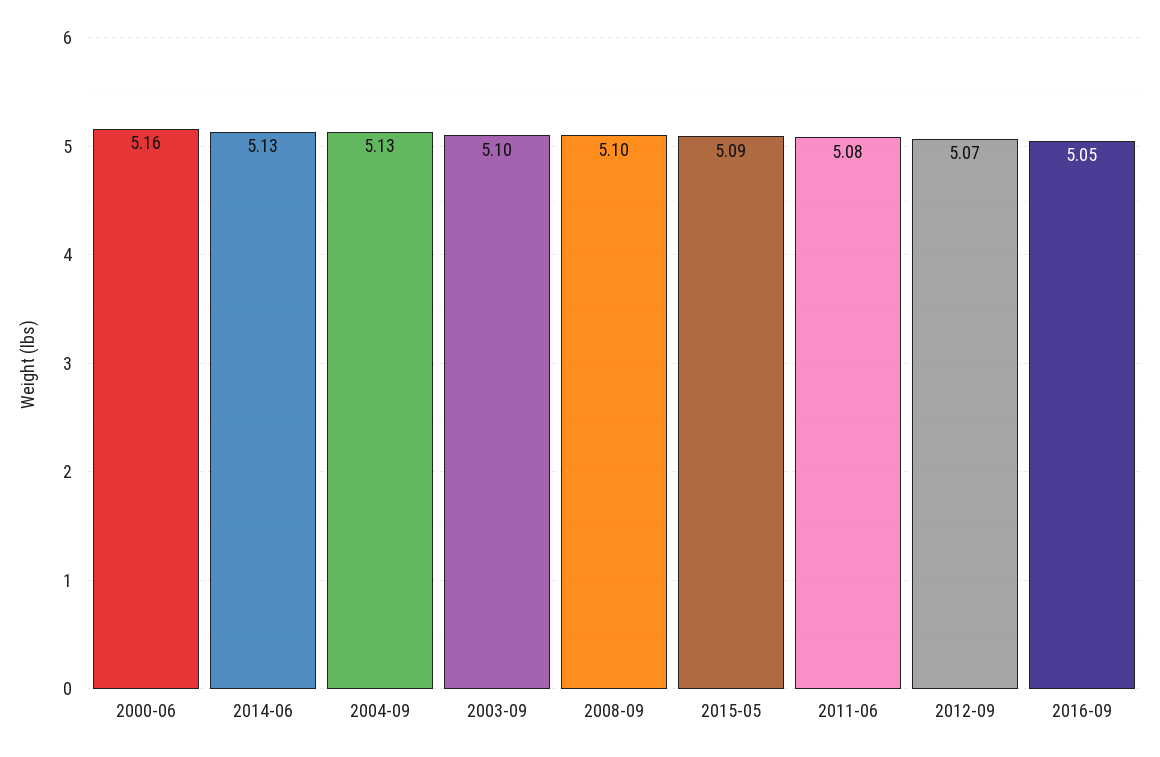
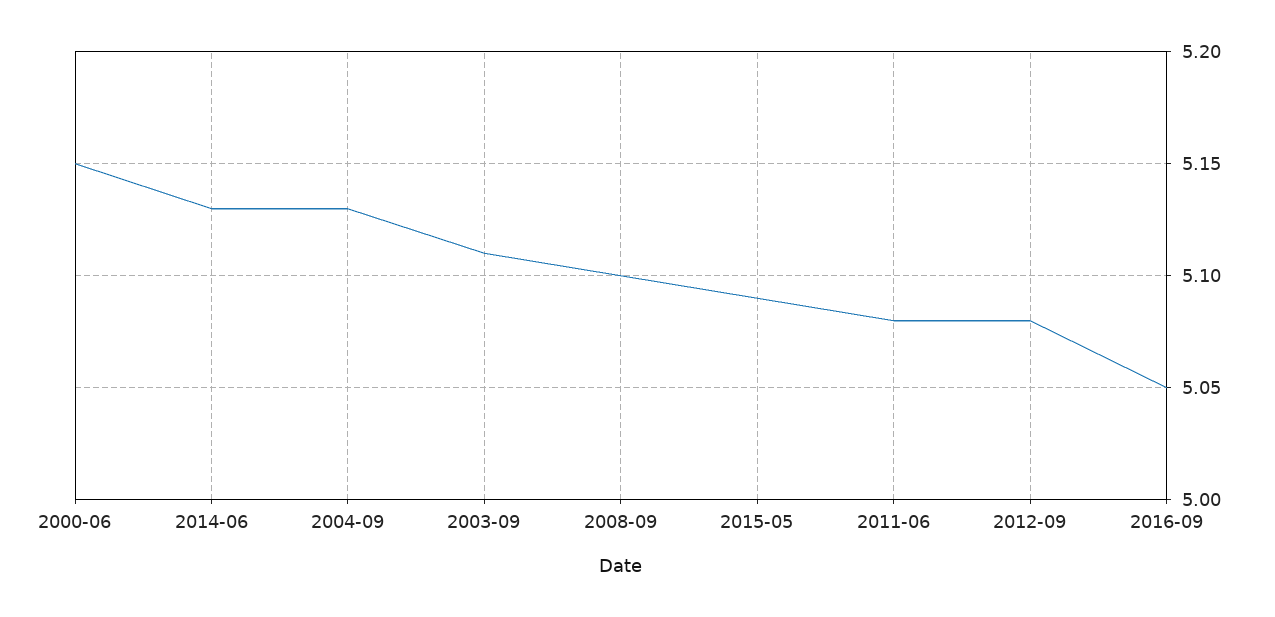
  {
-   "2000-06": 5.16,
+   "2000-06": 5.15,
    "2014-06": 5.13,
    "2004-09": 5.13,
-   "2003-09": 5.1,
+   "2003-09": 5.11,
    "2008-09": 5.1,
    "2015-05": 5.09,
    "2011-06": 5.08,
-   "2012-09": 5.07,
+   "2012-09": 5.08,
    "2016-09": 5.05
  }

